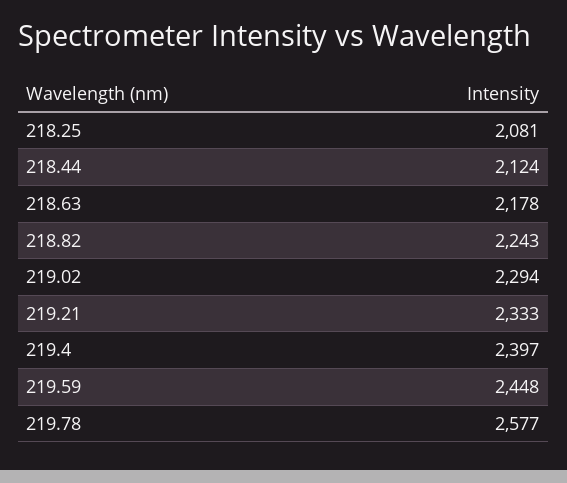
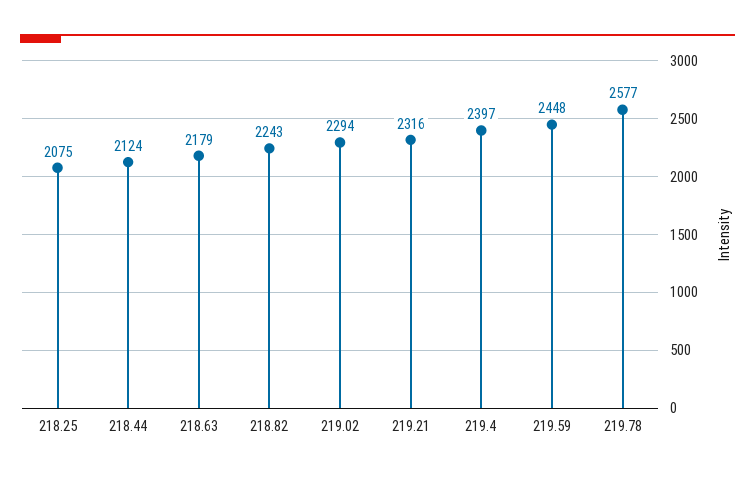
  {
-   "218.25": 2081,
+   "218.25": 2075,
    "218.44": 2124,
-   "218.63": 2178,
+   "218.63": 2179,
    "218.82": 2243,
    "219.02": 2294,
-   "219.21": 2333,
+   "219.21": 2316,
    "219.4": 2397,
    "219.59": 2448,
    "219.78": 2577
  }

